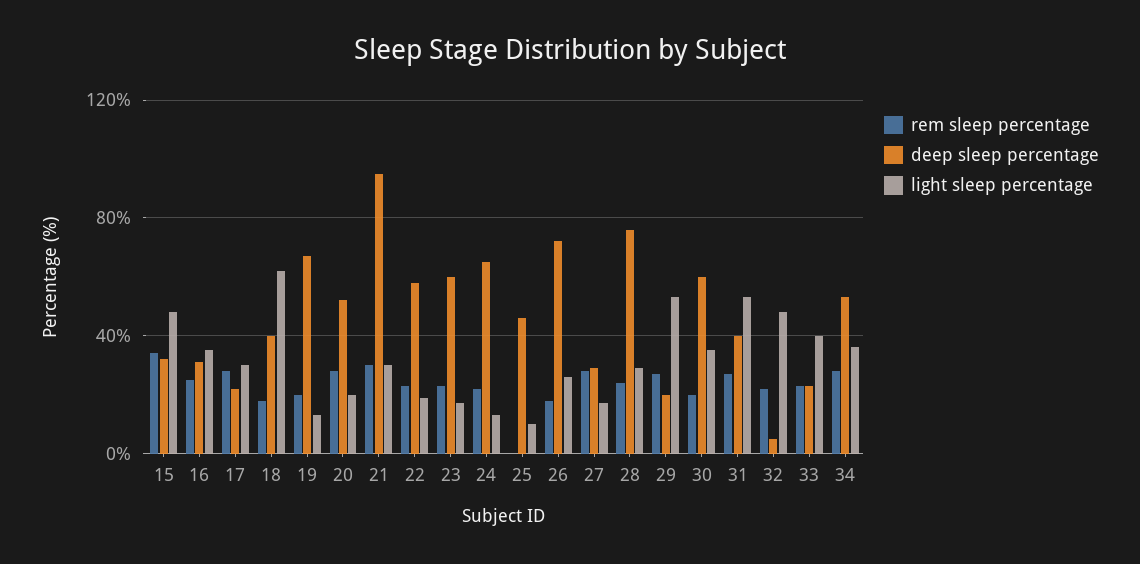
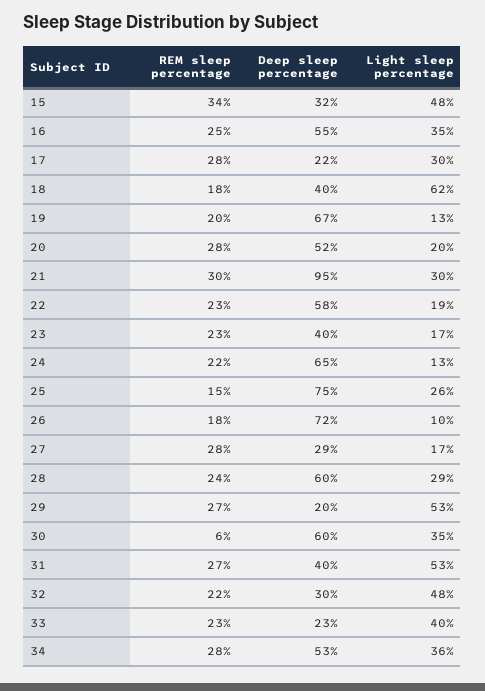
  {
    "rem sleep percentage": {
      "15": 34,
      "16": 25,
      "17": 28,
      "18": 18,
      "19": 20,
      "20": 28,
      "21": 30,
      "22": 23,
      "23": 23,
      "24": 22,
-     "25": 0,
+     "25": 15,
      "26": 18,
      "27": 28,
      "28": 24,
      "29": 27,
-     "30": 20,
+     "30": 6,
      "31": 27,
      "32": 22,
      "33": 23,
      "34": 28
    },
    "deep sleep percentage": {
      "15": 32,
-     "16": 30,
+     "16": 55,
      "17": 22,
      "18": 40,
      "19": 67,
      "20": 52,
      "21": 95,
      "22": 58,
-     "23": 60,
+     "23": 40,
      "24": 65,
-     "25": 45,
+     "25": 75,
      "26": 72,
      "27": 29,
-     "28": 75,
+     "28": 60,
      "29": 20,
      "30": 60,
      "31": 40,
-     "32": 5,
+     "32": 30,
      "33": 23,
      "34": 53
    },
    "light sleep percentage": {
      "15": 48,
      "16": 35,
      "17": 30,
      "18": 62,
      "19": 13,
      "20": 20,
      "21": 30,
      "22": 19,
      "23": 17,
      "24": 13,
-     "25": 10,
+     "25": 26,
-     "26": 25,
+     "26": 10,
      "27": 17,
      "28": 29,
      "29": 53,
      "30": 35,
      "31": 53,
      "32": 48,
      "33": 40,
      "34": 36
    }
  }

